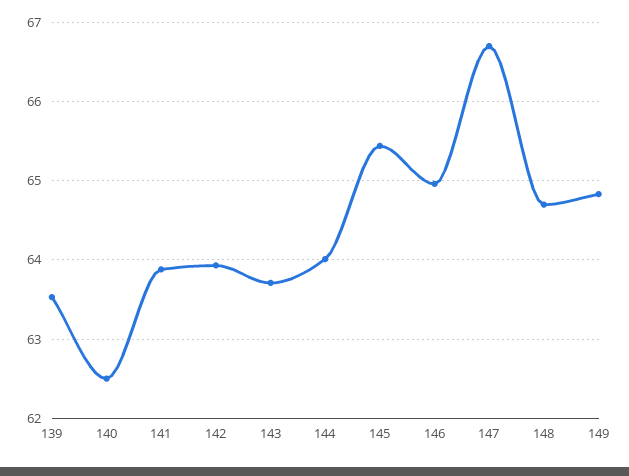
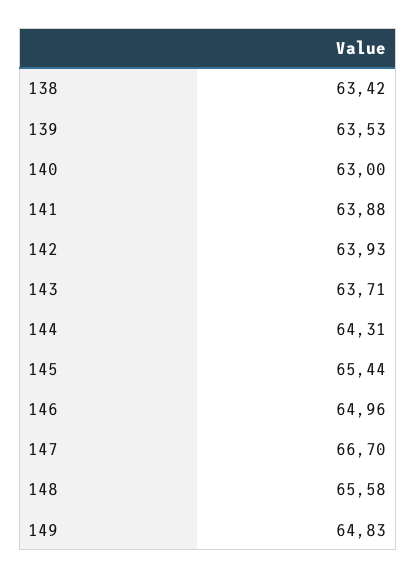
  {
    "139": 63.53,
-   "140": 62.5,
+   "140": 63,
    "141": 63.88,
    "142": 63.93,
    "143": 63.71,
-   "144": 64,
+   "144": 64.31,
    "145": 65.44,
    "146": 64.96,
    "147": 66.7,
-   "148": 64.7,
+   "148": 65.58,
-   "149": 64.83
+   "149": 64.83,
+   "138": 63.42
  }

